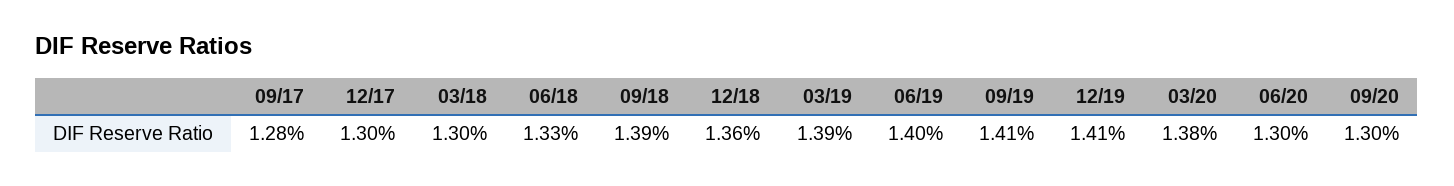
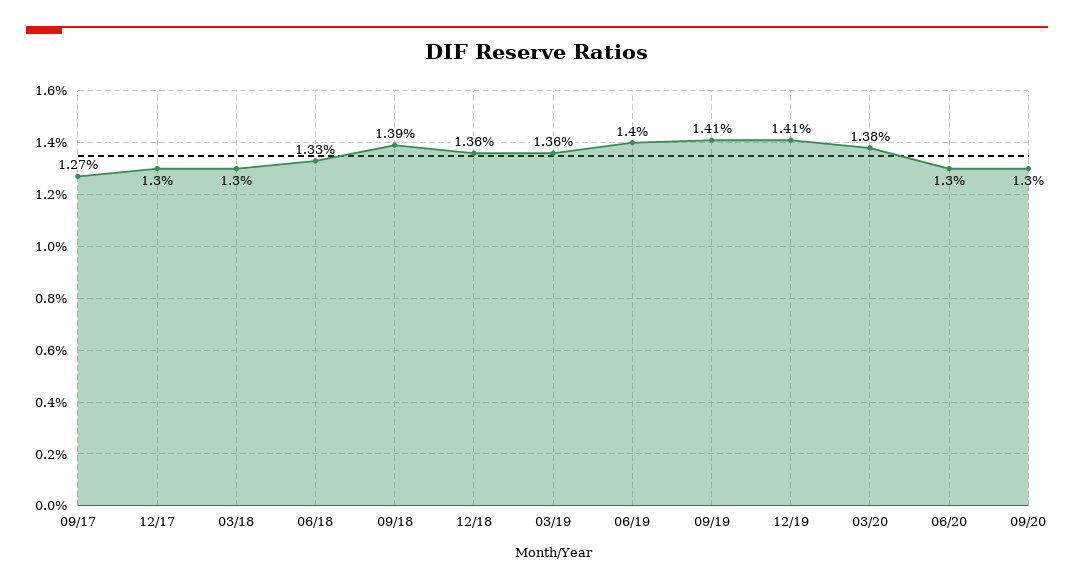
  {
-   "09/17": 1.28,
+   "09/17": 1.27,
    "12/17": 1.3,
    "03/18": 1.3,
    "06/18": 1.33,
    "09/18": 1.39,
    "12/18": 1.36,
-   "03/19": 1.39,
+   "03/19": 1.36,
    "06/19": 1.4,
    "09/19": 1.41,
    "12/19": 1.41,
    "03/20": 1.38,
    "06/20": 1.3,
    "09/20": 1.3
  }

